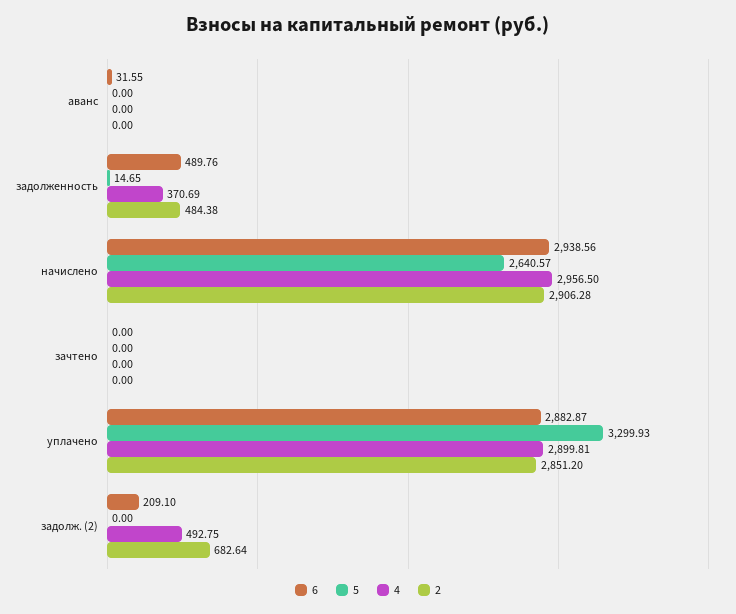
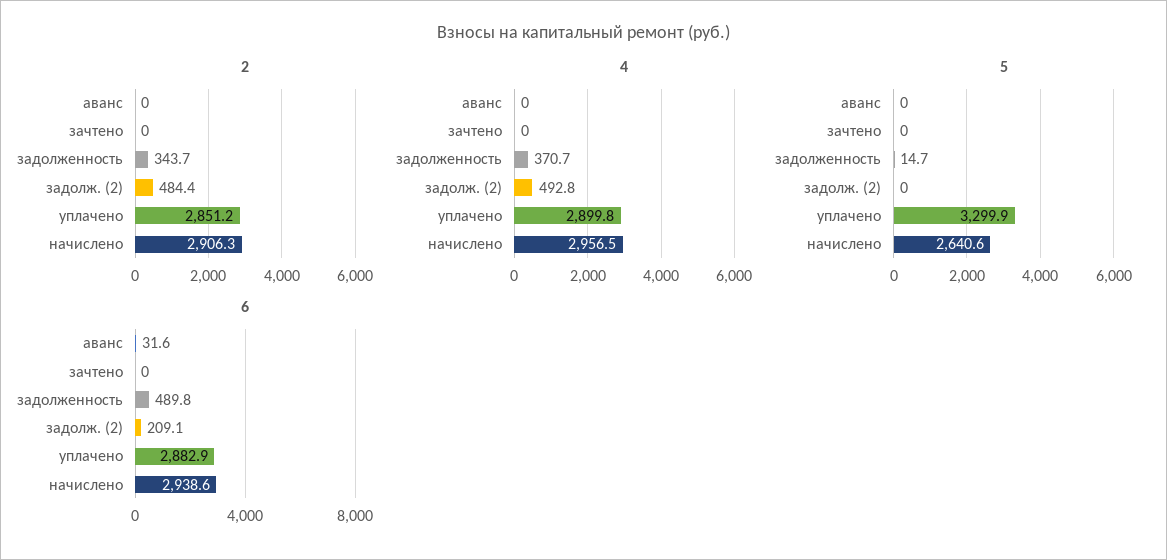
  {
    "6": {
      "аванс": 31.55,
      "задолженность": 489.76,
      "начислено": 2938.56,
      "зачтено": 0,
      "уплачено": 2882.87,
      "задолж. (2)": 209.1
    },
    "5": {
      "аванс": 0,
      "задолженность": 14.65,
      "начислено": 2640.57,
      "зачтено": 0,
      "уплачено": 3299.93,
      "задолж. (2)": 0
    },
    "4": {
      "аванс": 0,
      "задолженность": 370.69,
      "начислено": 2956.5,
      "зачтено": 0,
      "уплачено": 2899.81,
      "задолж. (2)": 492.75
    },
    "2": {
      "аванс": 0,
-     "задолженность": 484.38,
+     "задолженность": 343.7,
      "начислено": 2906.28,
      "зачтено": 0,
      "уплачено": 2851.2,
-     "задолж. (2)": 682.64
+     "задолж. (2)": 484.4
    }
  }

